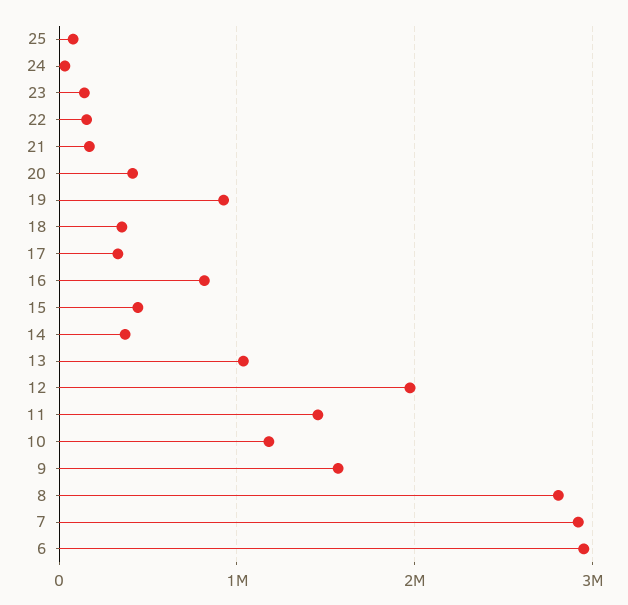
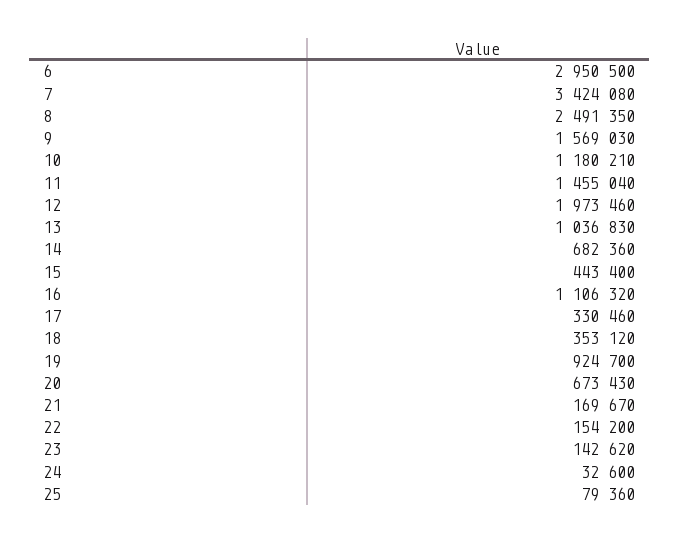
  {
    "25": 79360,
    "24": 32600,
    "23": 142620,
    "22": 154200,
    "21": 169670,
-   "20": 400000,
+   "20": 673430,
    "19": 924700,
    "18": 353120,
    "17": 330460,
-   "16": 800000,
+   "16": 1106320,
    "15": 443400,
-   "14": 400000,
+   "14": 682360,
    "13": 1036830,
    "12": 1973460,
    "11": 1455040,
    "10": 1180210,
    "9": 1569030,
-   "8": 2800000,
+   "8": 2491350,
-   "7": 2900000,
+   "7": 3424080,
    "6": 2950500
  }

